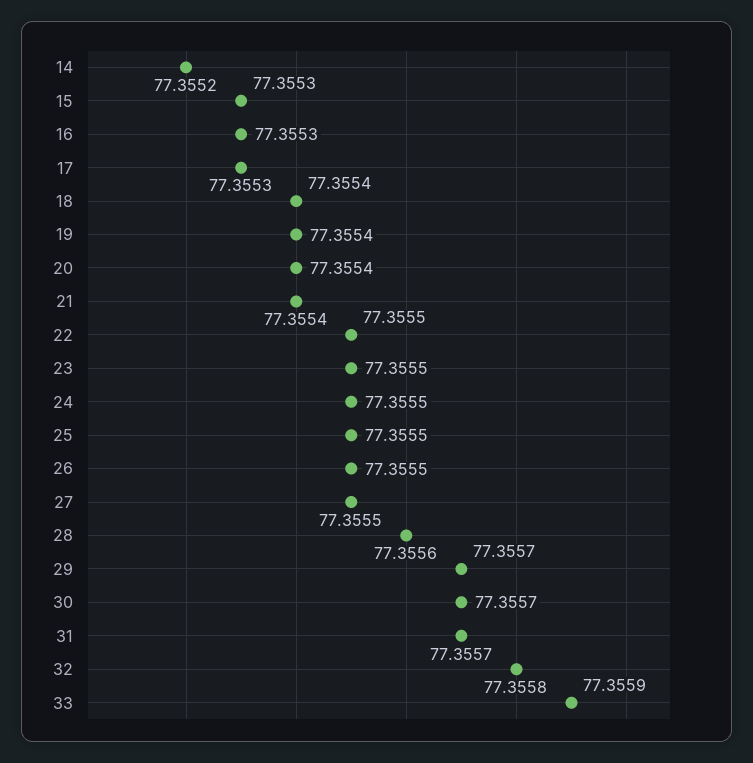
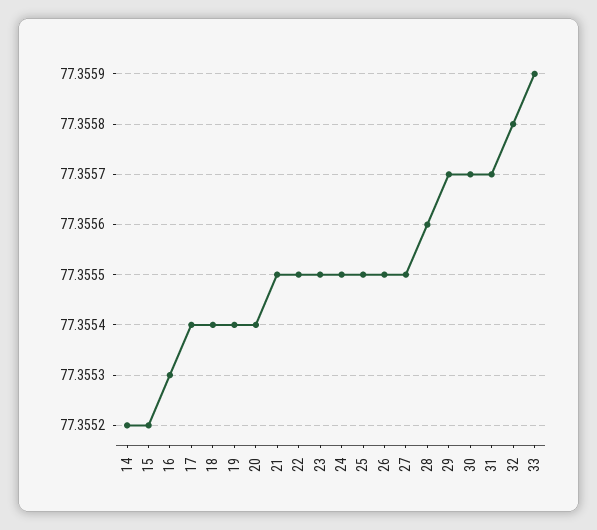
  {
    "14": 77.3552,
-   "15": 77.3553,
+   "15": 77.3552,
    "16": 77.3553,
-   "17": 77.3553,
+   "17": 77.3554,
    "18": 77.3554,
    "19": 77.3554,
    "20": 77.3554,
-   "21": 77.3554,
+   "21": 77.3555,
    "22": 77.3555,
    "23": 77.3555,
    "24": 77.3555,
    "25": 77.3555,
    "26": 77.3555,
    "27": 77.3555,
    "28": 77.3556,
    "29": 77.3557,
    "30": 77.3557,
    "31": 77.3557,
    "32": 77.3558,
    "33": 77.3559
  }

